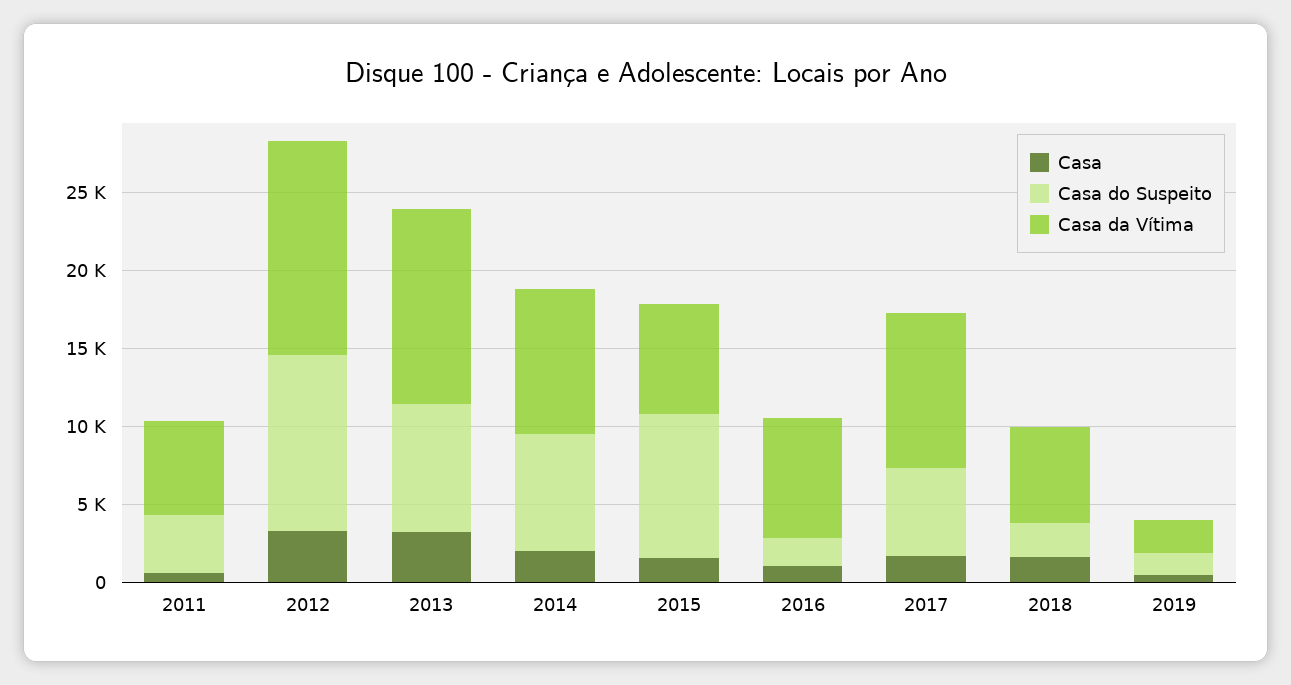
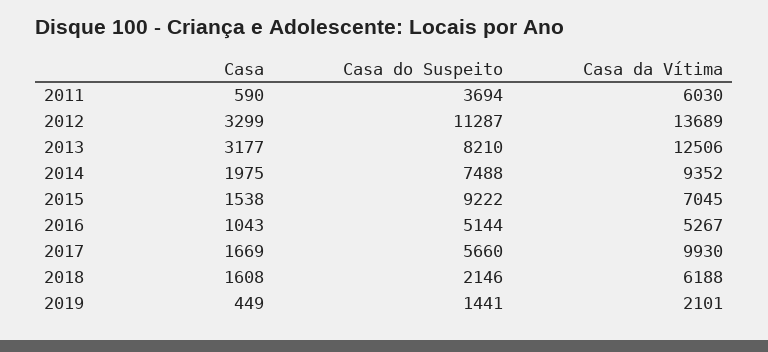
  {
    "Casa": {
      "2011": 590,
      "2012": 3299,
      "2013": 3177,
      "2014": 1975,
      "2015": 1538,
      "2016": 1043,
      "2017": 1669,
      "2018": 1608,
      "2019": 449
    },
    "Casa do Suspeito": {
      "2011": 3694,
      "2012": 11287,
      "2013": 8210,
      "2014": 7488,
      "2015": 9222,
-     "2016": 2000,
+     "2016": 5144,
      "2017": 5660,
      "2018": 2146,
      "2019": 1441
    },
    "Casa da Vítima": {
      "2011": 6030,
      "2012": 13689,
      "2013": 12506,
      "2014": 9352,
      "2015": 7045,
-     "2016": 8000,
+     "2016": 5267,
      "2017": 9930,
      "2018": 6188,
      "2019": 2101
    }
  }

